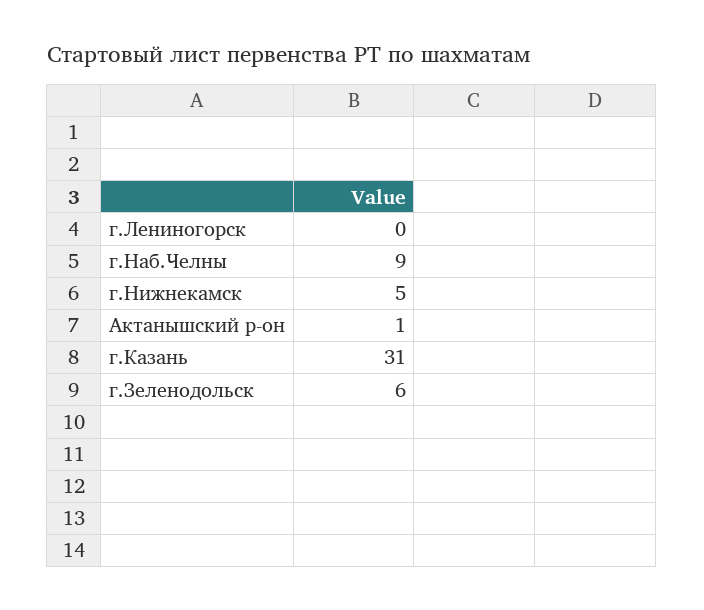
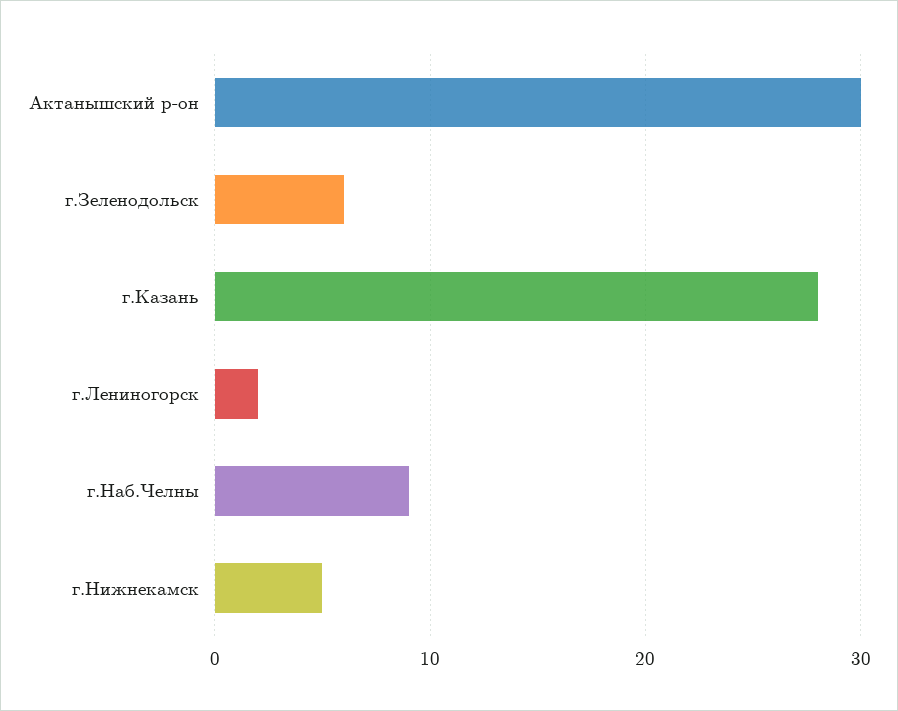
  {
-   "г.Лениногорск": 0,
+   "г.Лениногорск": 2,
    "г.Наб.Челны": 9,
    "г.Нижнекамск": 5,
-   "Актанышский р-он": 1,
+   "Актанышский р-он": 30,
-   "г.Казань": 31,
+   "г.Казань": 28,
    "г.Зеленодольск": 6
  }

